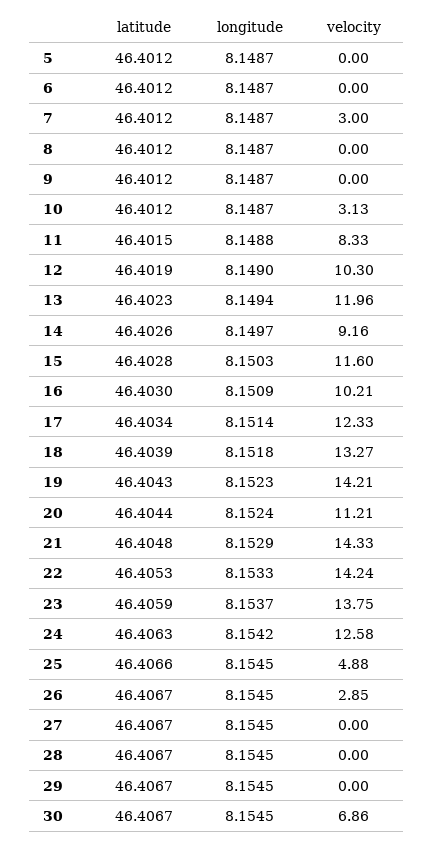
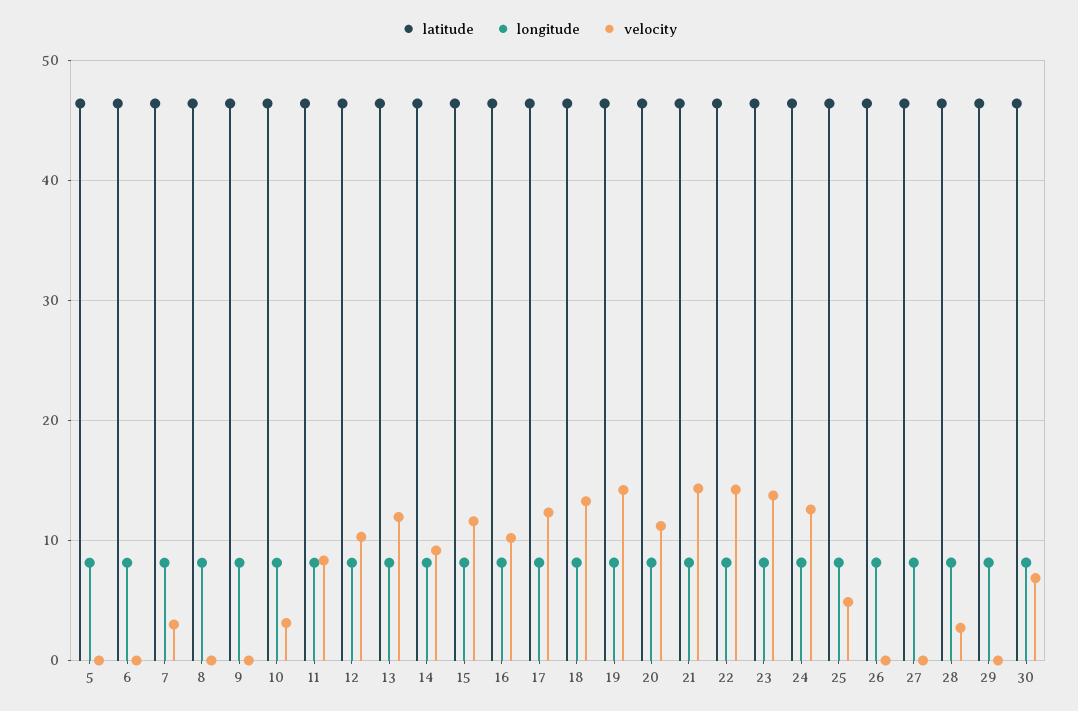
  {
    "latitude": {
      "5": 46.4012,
      "6": 46.4012,
      "7": 46.4012,
      "8": 46.4012,
      "9": 46.4012,
      "10": 46.4012,
      "11": 46.4015,
      "12": 46.4019,
      "13": 46.4023,
      "14": 46.4026,
      "15": 46.4028,
      "16": 46.403,
      "17": 46.4034,
      "18": 46.4039,
      "19": 46.4043,
      "20": 46.4044,
      "21": 46.4048,
      "22": 46.4053,
      "23": 46.4059,
      "24": 46.4063,
      "25": 46.4066,
      "26": 46.4067,
      "27": 46.4067,
      "28": 46.4067,
      "29": 46.4067,
      "30": 46.4067
    },
    "longitude": {
      "5": 8.1487,
      "6": 8.1487,
      "7": 8.1487,
      "8": 8.1487,
      "9": 8.1487,
      "10": 8.1487,
      "11": 8.1488,
      "12": 8.149,
      "13": 8.1494,
      "14": 8.1497,
      "15": 8.1503,
      "16": 8.1509,
      "17": 8.1514,
      "18": 8.1518,
      "19": 8.1523,
      "20": 8.1524,
      "21": 8.1529,
      "22": 8.1533,
      "23": 8.1537,
      "24": 8.1542,
      "25": 8.1545,
      "26": 8.1545,
      "27": 8.1545,
      "28": 8.1545,
      "29": 8.1545,
      "30": 8.1545
    },
    "velocity": {
      "5": 0,
      "6": 0,
      "7": 3,
      "8": 0,
      "9": 0,
      "10": 3.13,
      "11": 8.33,
      "12": 10.3,
      "13": 11.96,
      "14": 9.16,
      "15": 11.6,
      "16": 10.21,
      "17": 12.33,
      "18": 13.27,
      "19": 14.21,
      "20": 11.21,
      "21": 14.33,
      "22": 14.24,
      "23": 13.75,
      "24": 12.58,
      "25": 4.88,
-     "26": 2.85,
+     "26": 0,
      "27": 0,
-     "28": 0,
+     "28": 3,
      "29": 0,
      "30": 6.86
    }
  }

